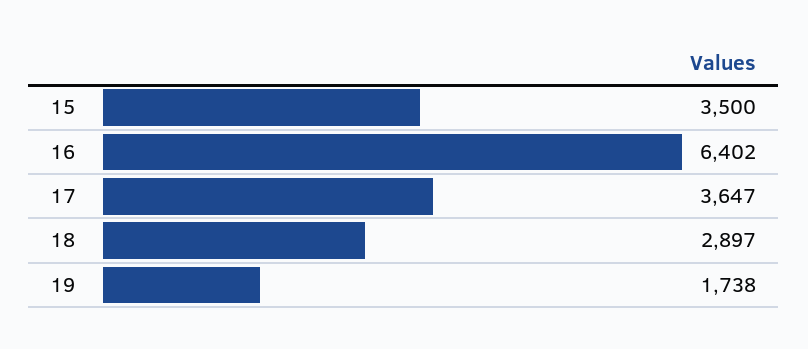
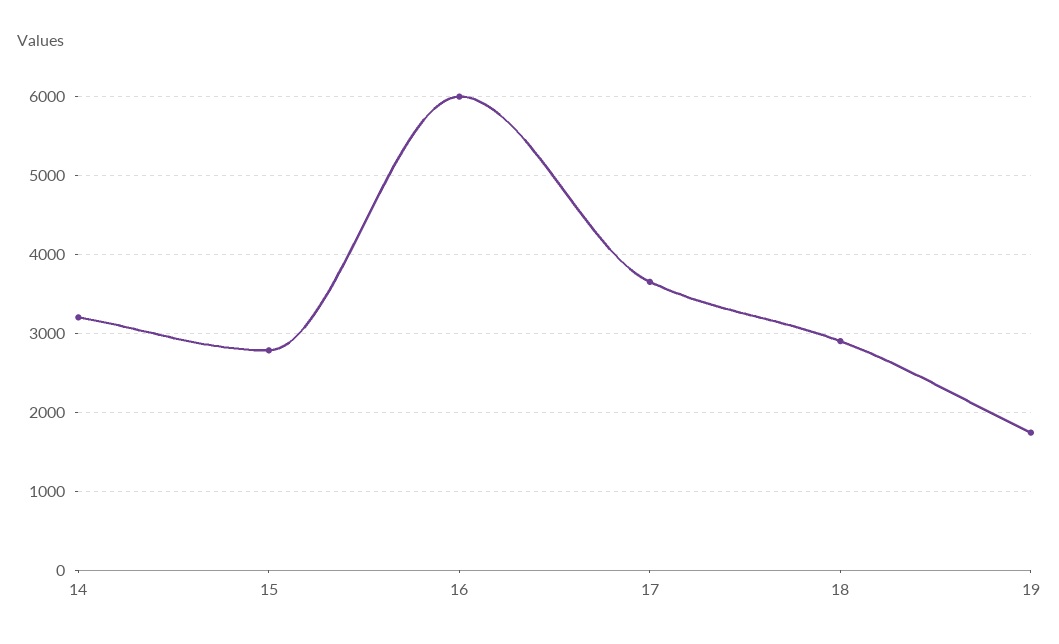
  {
-   "15": 3500,
+   "15": 2800,
-   "16": 6402,
+   "16": 6000,
    "17": 3647,
    "18": 2897,
-   "19": 1738
+   "19": 1738,
+   "14": 3200
  }

